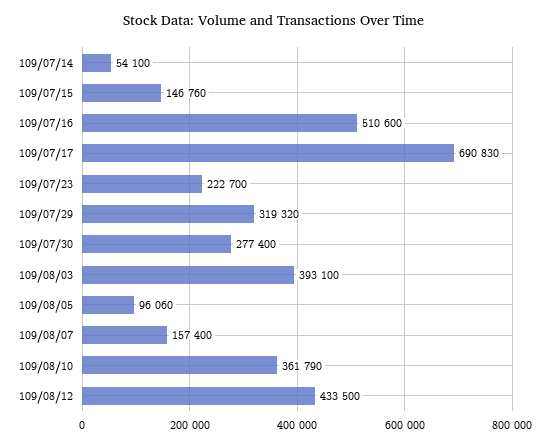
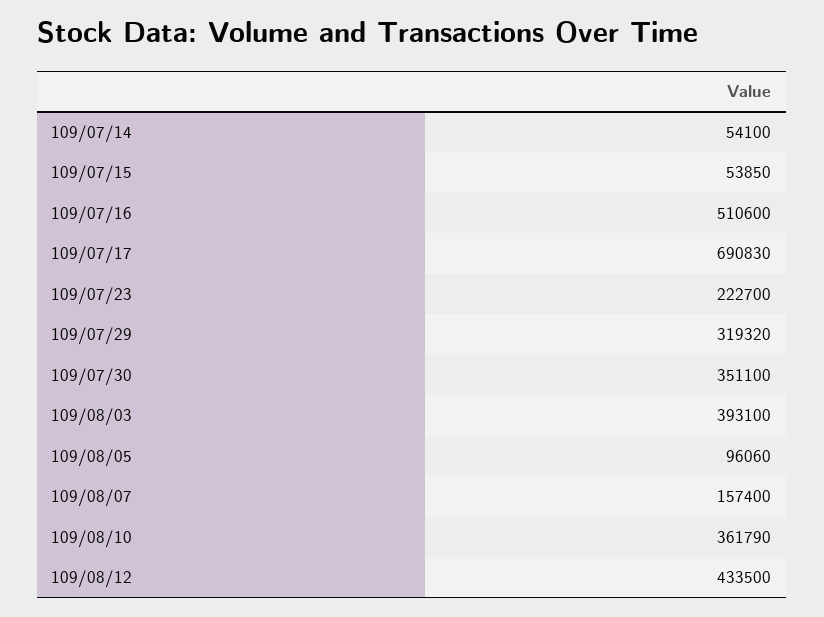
  {
    "109/07/14": 54100,
-   "109/07/15": 146760,
+   "109/07/15": 53850,
    "109/07/16": 510600,
    "109/07/17": 690830,
    "109/07/23": 222700,
    "109/07/29": 319320,
-   "109/07/30": 277400,
+   "109/07/30": 351100,
    "109/08/03": 393100,
    "109/08/05": 96060,
    "109/08/07": 157400,
    "109/08/10": 361790,
    "109/08/12": 433500
  }

